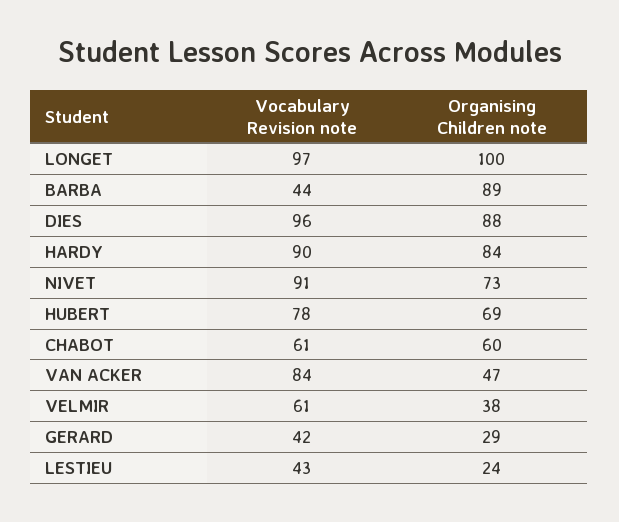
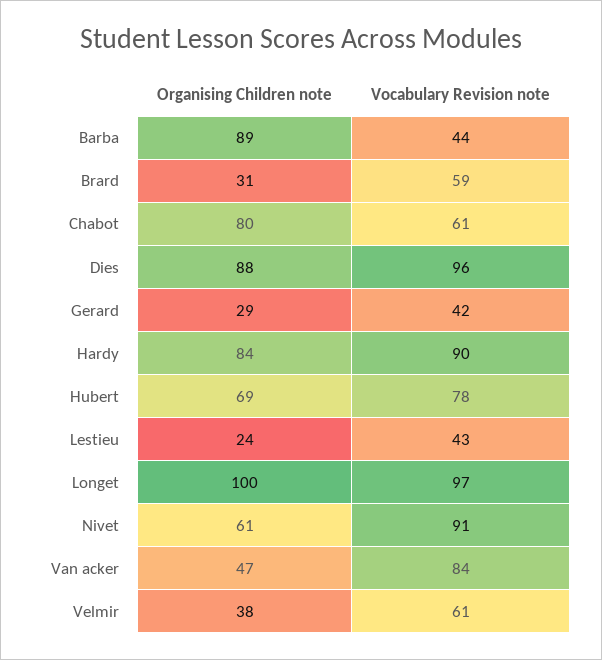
  {
    "Vocabulary Revision note": {
      "LONGET": 97,
      "BARBA": 44,
      "DIES": 96,
      "HARDY": 90,
      "NIVET": 91,
      "HUBERT": 78,
      "CHABOT": 61,
      "VAN ACKER": 84,
      "VELMIR": 61,
      "GERARD": 42,
-     "LESTIEU": 43
+     "LESTIEU": 43,
+     "Brard": 59
    },
    "Organising Children note": {
      "LONGET": 100,
      "BARBA": 89,
      "DIES": 88,
      "HARDY": 84,
-     "NIVET": 73,
+     "NIVET": 61,
      "HUBERT": 69,
-     "CHABOT": 60,
+     "CHABOT": 80,
      "VAN ACKER": 47,
      "VELMIR": 38,
      "GERARD": 29,
-     "LESTIEU": 24
+     "LESTIEU": 24,
+     "Brard": 31
    }
  }

